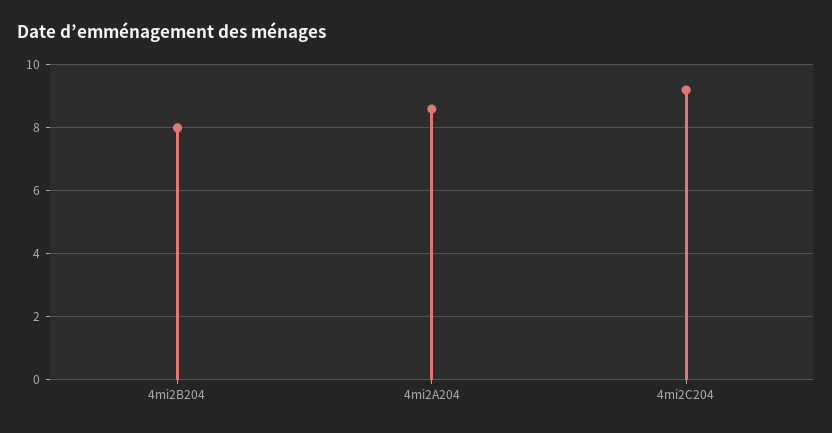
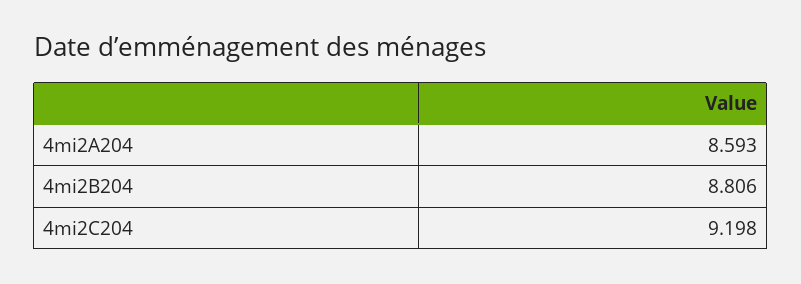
  {
-   "4mi2B204": 8,
+   "4mi2B204": 8.806,
    "4mi2A204": 8.593,
    "4mi2C204": 9.198
  }

